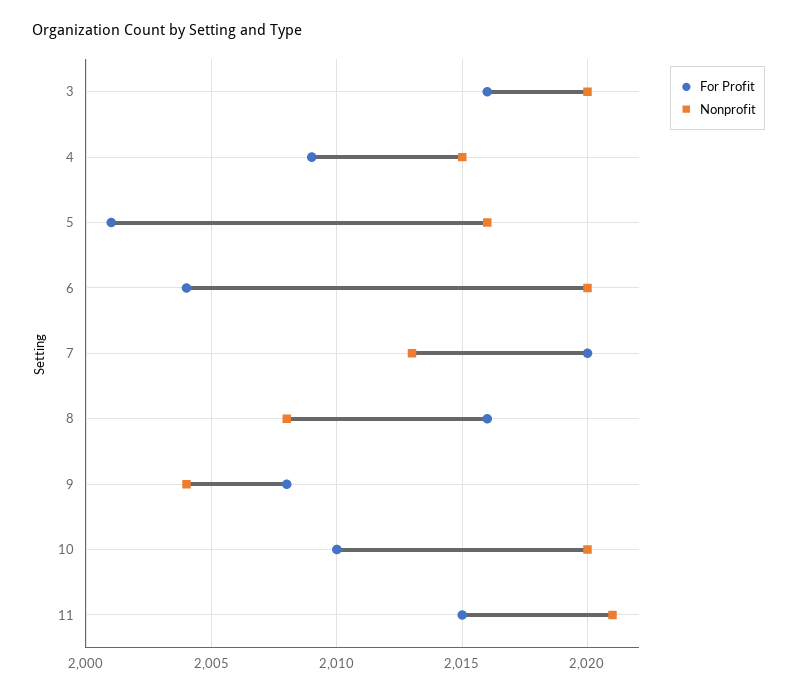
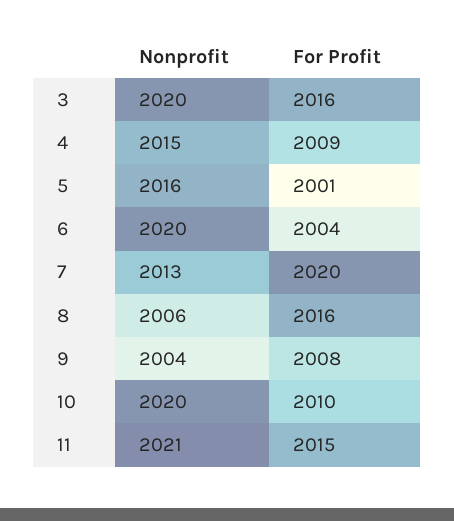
  {
    "For Profit": {
      "3": 2016,
      "4": 2009,
      "5": 2001,
      "6": 2004,
      "7": 2020,
      "8": 2016,
      "9": 2008,
      "10": 2010,
      "11": 2015
    },
    "Nonprofit": {
      "3": 2020,
      "4": 2015,
      "5": 2016,
      "6": 2020,
      "7": 2013,
-     "8": 2008,
+     "8": 2006,
      "9": 2004,
      "10": 2020,
      "11": 2021
    }
  }

